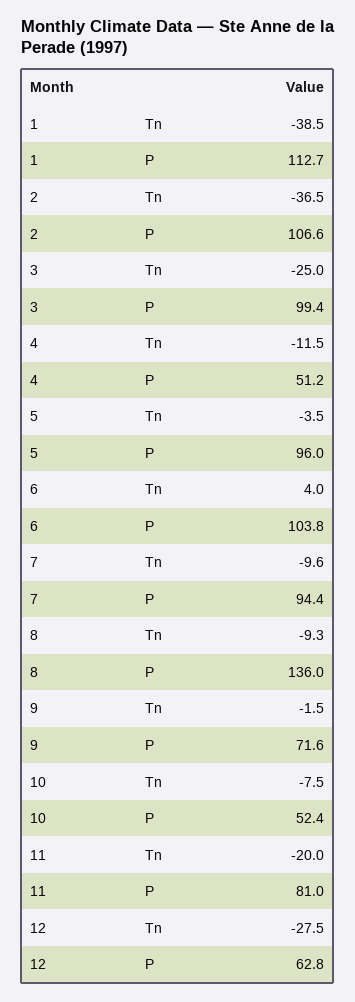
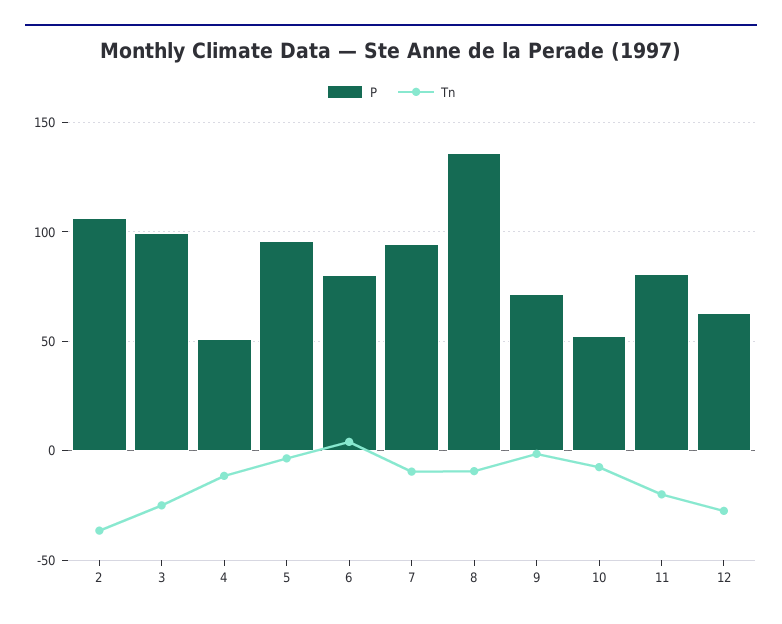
  {
    "Tn": {
-     "1": -38.5,
      "2": -36.5,
      "3": -25,
      "4": -11.5,
      "5": -3.5,
      "6": 4,
      "7": -9.6,
      "8": -9.3,
      "9": -1.5,
      "10": -7.5,
      "11": -20,
      "12": -27.5
    },
    "P": {
-     "1": 112.7,
      "2": 106.6,
      "3": 99.4,
      "4": 51.2,
      "5": 96,
-     "6": 103.8,
+     "6": 80,
      "7": 94.4,
      "8": 136,
      "9": 71.6,
      "10": 52.4,
      "11": 81,
      "12": 62.8
    }
  }

